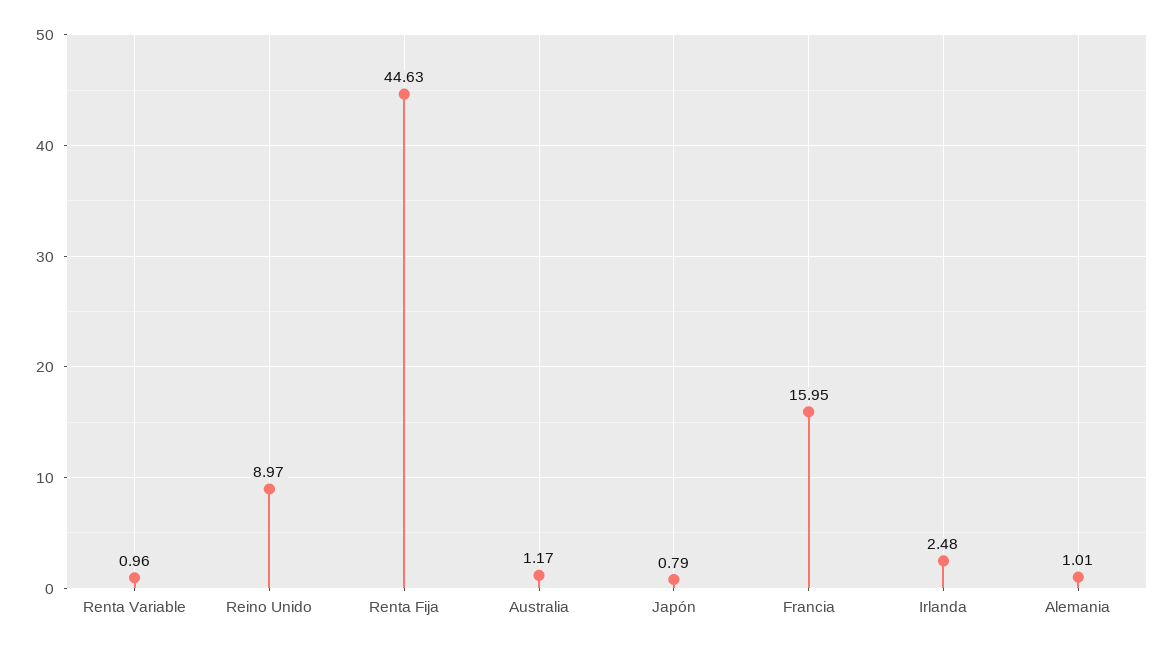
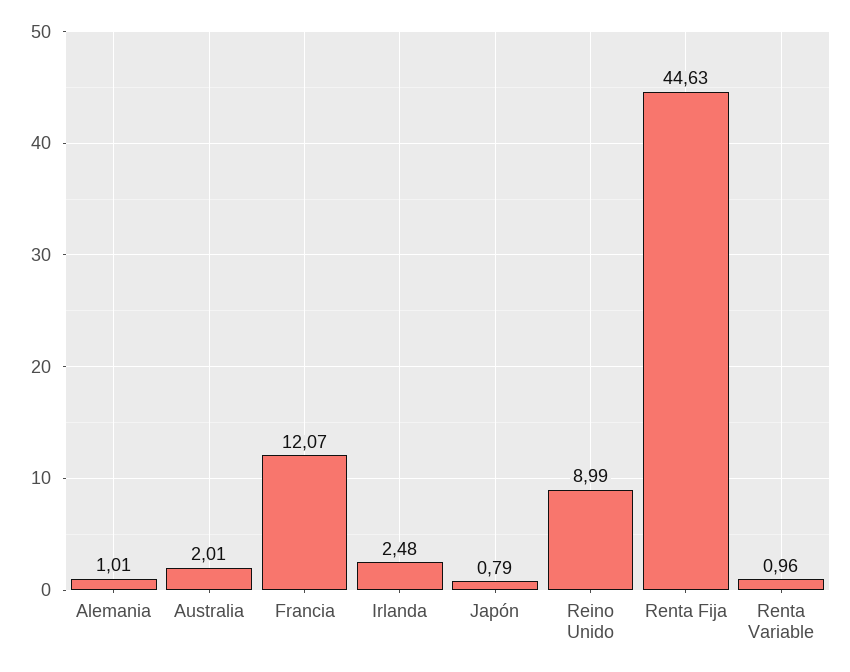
  {
    "Renta Variable": 0.96,
-   "Reino Unido": 8.97,
+   "Reino Unido": 8.99,
    "Renta Fija": 44.63,
-   "Australia": 1.17,
+   "Australia": 2.01,
    "Japón": 0.79,
-   "Francia": 15.95,
+   "Francia": 12.07,
    "Irlanda": 2.48,
    "Alemania": 1.01
  }

